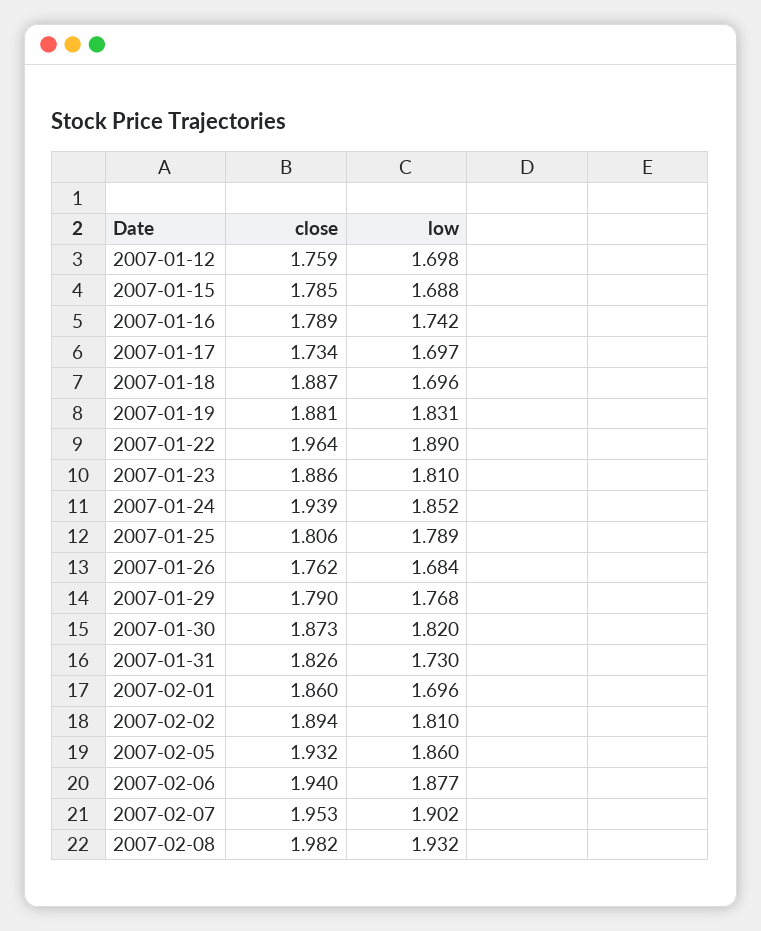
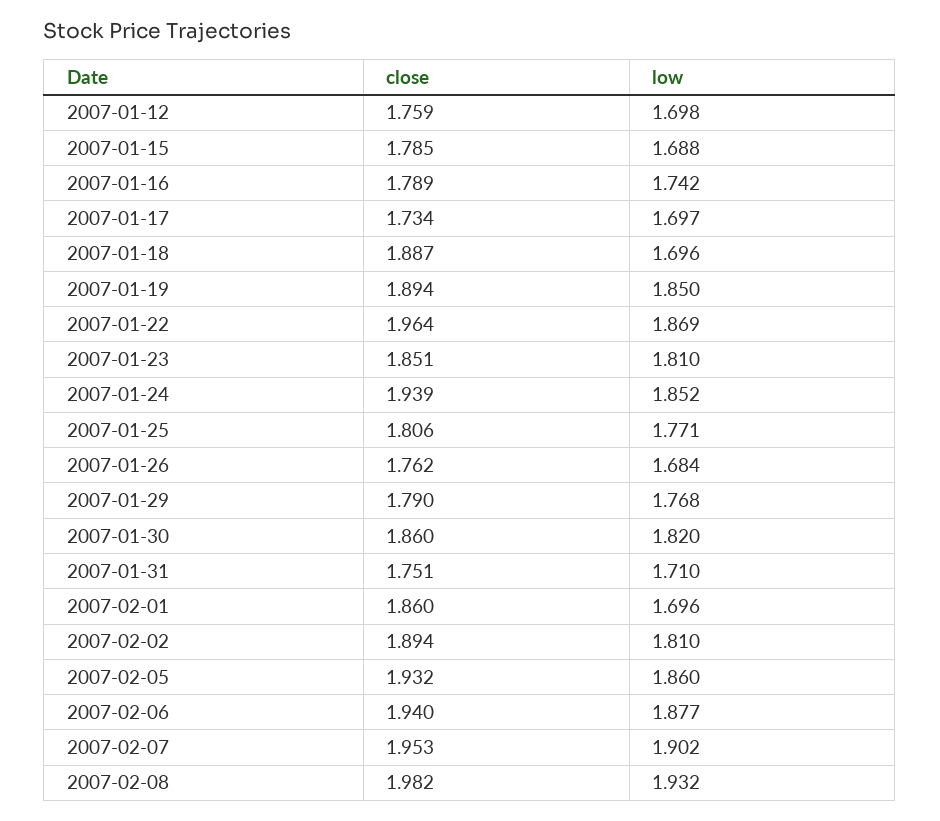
  {
    "close": {
      "2007-01-12": 1.759,
      "2007-01-15": 1.785,
      "2007-01-16": 1.789,
      "2007-01-17": 1.734,
      "2007-01-18": 1.887,
-     "2007-01-19": 1.881,
+     "2007-01-19": 1.894,
      "2007-01-22": 1.964,
-     "2007-01-23": 1.886,
+     "2007-01-23": 1.851,
      "2007-01-24": 1.939,
      "2007-01-25": 1.806,
      "2007-01-26": 1.762,
      "2007-01-29": 1.79,
-     "2007-01-30": 1.873,
+     "2007-01-30": 1.86,
-     "2007-01-31": 1.826,
+     "2007-01-31": 1.751,
      "2007-02-01": 1.86,
      "2007-02-02": 1.894,
      "2007-02-05": 1.932,
      "2007-02-06": 1.94,
      "2007-02-07": 1.953,
      "2007-02-08": 1.982
    },
    "low": {
      "2007-01-12": 1.698,
      "2007-01-15": 1.688,
      "2007-01-16": 1.742,
      "2007-01-17": 1.697,
      "2007-01-18": 1.696,
-     "2007-01-19": 1.831,
+     "2007-01-19": 1.85,
-     "2007-01-22": 1.89,
+     "2007-01-22": 1.869,
      "2007-01-23": 1.81,
      "2007-01-24": 1.852,
-     "2007-01-25": 1.789,
+     "2007-01-25": 1.771,
      "2007-01-26": 1.684,
      "2007-01-29": 1.768,
      "2007-01-30": 1.82,
-     "2007-01-31": 1.73,
+     "2007-01-31": 1.71,
      "2007-02-01": 1.696,
      "2007-02-02": 1.81,
      "2007-02-05": 1.86,
      "2007-02-06": 1.877,
      "2007-02-07": 1.902,
      "2007-02-08": 1.932
    }
  }

